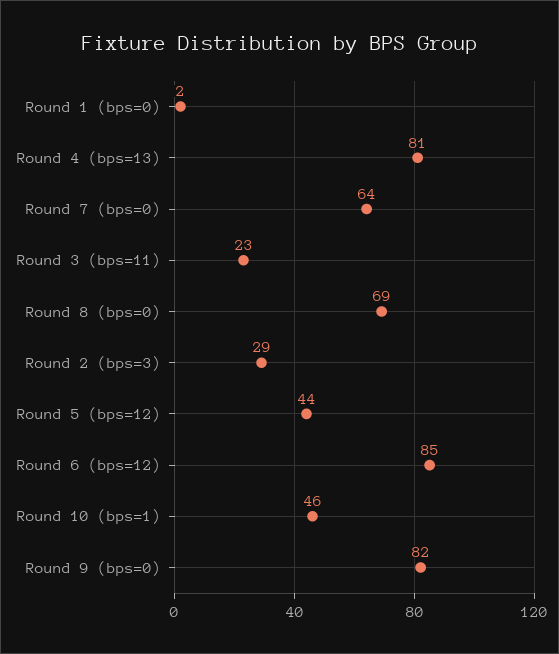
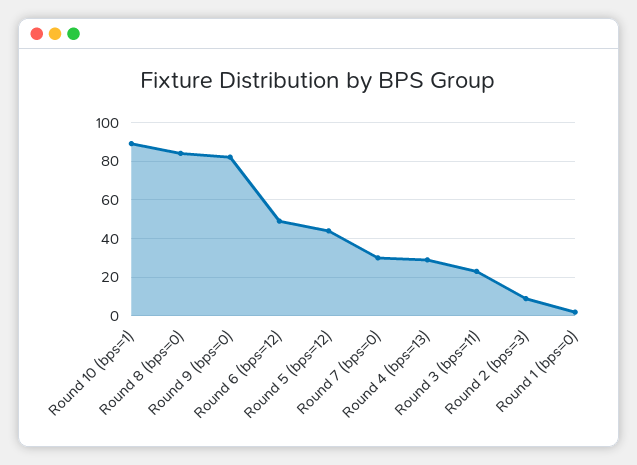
  {
    "Round 1 (bps=0)": 2,
-   "Round 4 (bps=13)": 81,
+   "Round 4 (bps=13)": 30,
-   "Round 7 (bps=0)": 64,
+   "Round 7 (bps=0)": 30,
    "Round 3 (bps=11)": 23,
-   "Round 8 (bps=0)": 69,
+   "Round 8 (bps=0)": 85,
-   "Round 2 (bps=3)": 29,
+   "Round 2 (bps=3)": 10,
    "Round 5 (bps=12)": 44,
-   "Round 6 (bps=12)": 85,
+   "Round 6 (bps=12)": 50,
-   "Round 10 (bps=1)": 46,
+   "Round 10 (bps=1)": 90,
    "Round 9 (bps=0)": 82
  }

